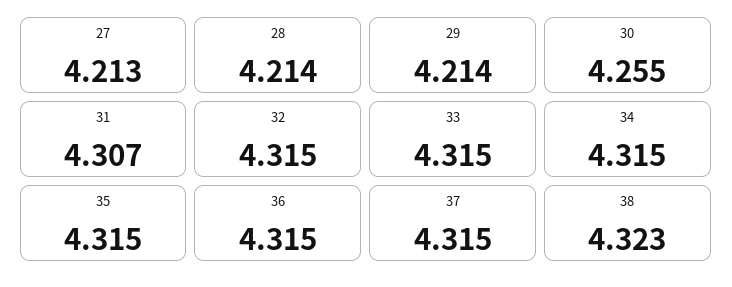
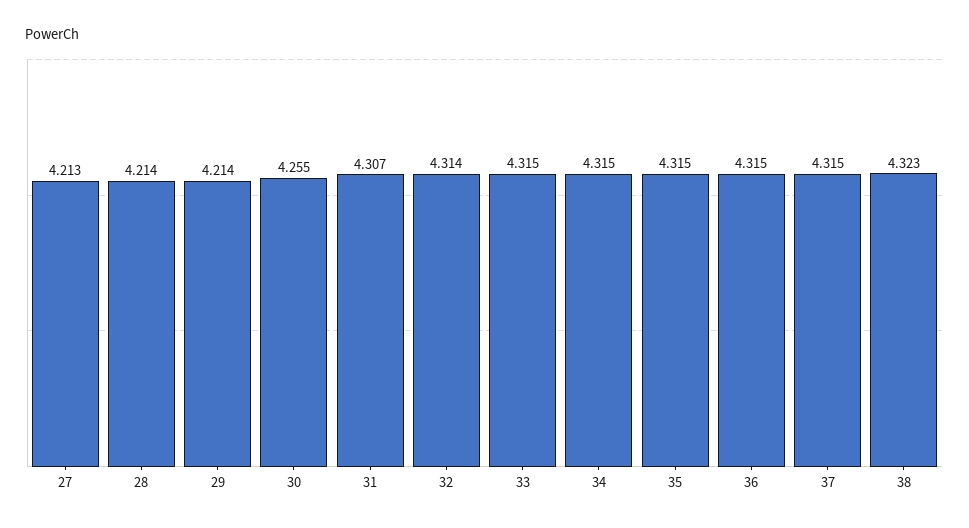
  {
    "27": 4.213,
    "28": 4.214,
    "29": 4.214,
    "30": 4.255,
    "31": 4.307,
-   "32": 4.315,
+   "32": 4.314,
    "33": 4.315,
    "34": 4.315,
    "35": 4.315,
    "36": 4.315,
    "37": 4.315,
    "38": 4.323
  }

